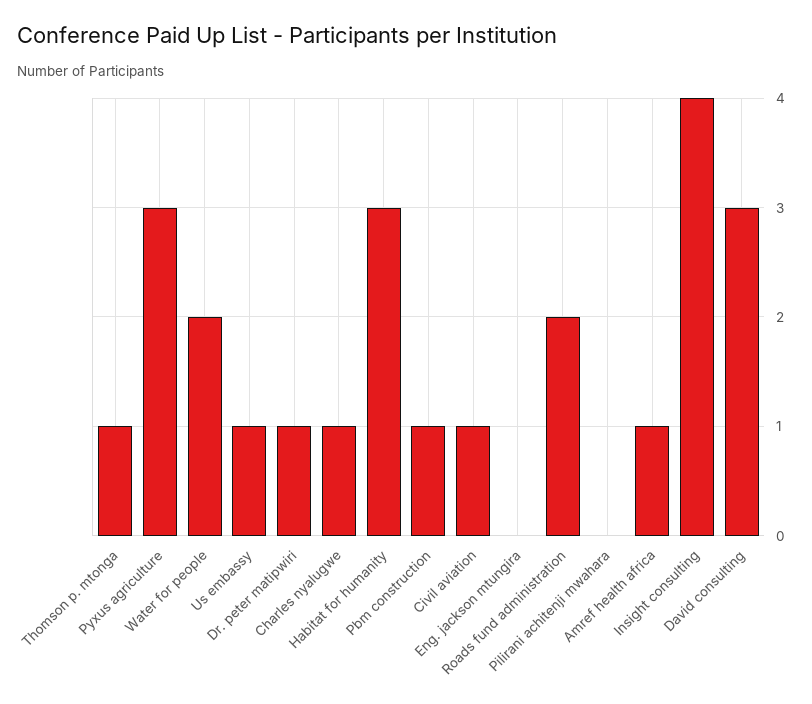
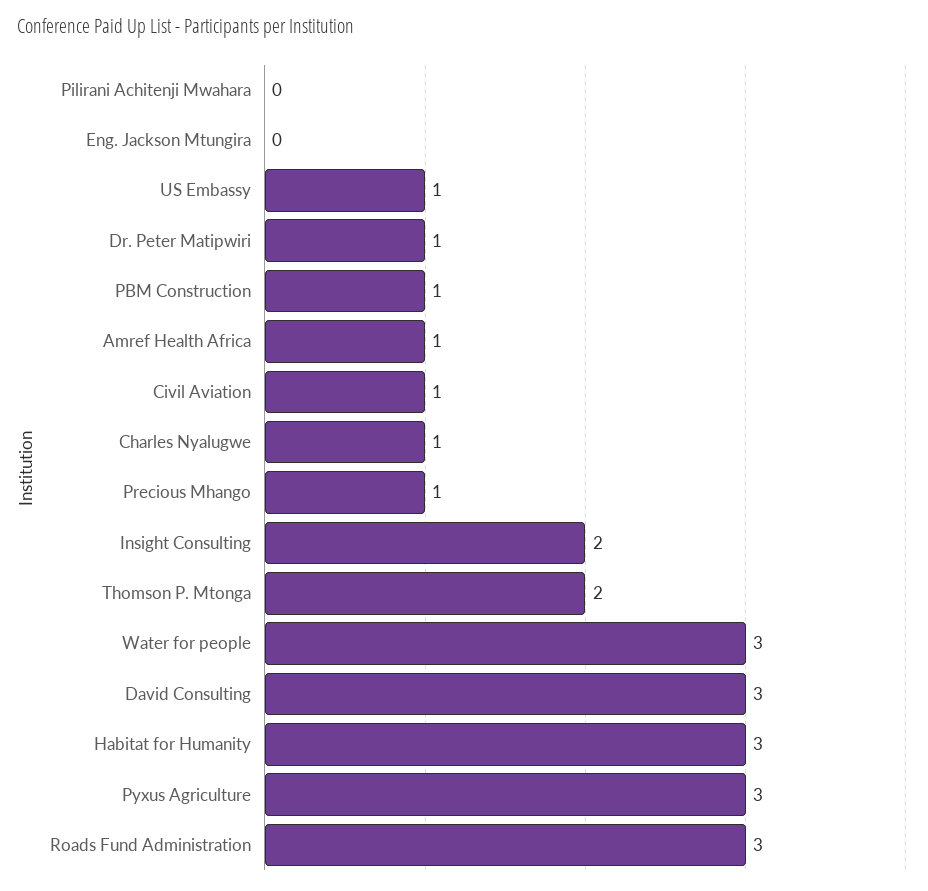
  {
-   "Thomson p. mtonga": 1,
+   "Thomson p. mtonga": 2,
    "Pyxus agriculture": 3,
-   "Water for people": 2,
+   "Water for people": 3,
    "Us embassy": 1,
    "Dr. peter matipwiri": 1,
    "Charles nyalugwe": 1,
    "Habitat for humanity": 3,
    "Pbm construction": 1,
    "Civil aviation": 1,
    "Eng. jackson mtungira": 0,
-   "Roads fund administration": 2,
+   "Roads fund administration": 3,
    "Pilirani achitenji mwahara": 0,
    "Amref health africa": 1,
-   "Insight consulting": 4,
+   "Insight consulting": 2,
-   "David consulting": 3
+   "David consulting": 3,
+   "Precious Mhango": 1
  }

